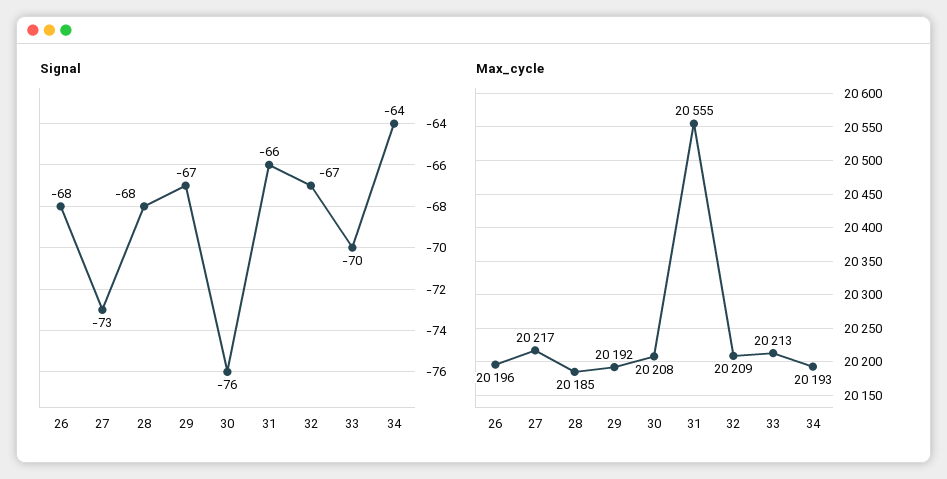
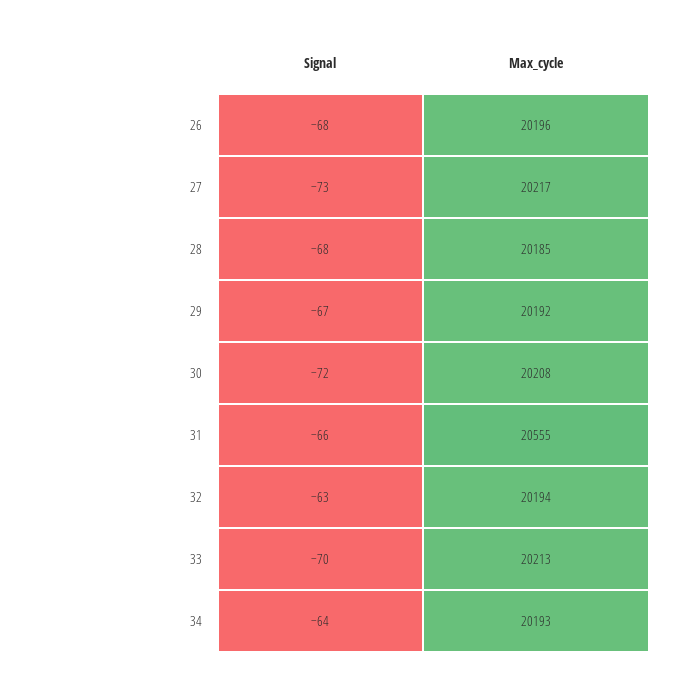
  {
    "Signal": {
      "26": -68,
      "27": -73,
      "28": -68,
      "29": -67,
-     "30": -76,
+     "30": -72,
      "31": -66,
-     "32": -67,
+     "32": -63,
      "33": -70,
      "34": -64
    },
    "Max_cycle": {
      "26": 20196,
      "27": 20217,
      "28": 20185,
      "29": 20192,
      "30": 20208,
      "31": 20555,
-     "32": 20209,
+     "32": 20194,
      "33": 20213,
      "34": 20193
    }
  }

